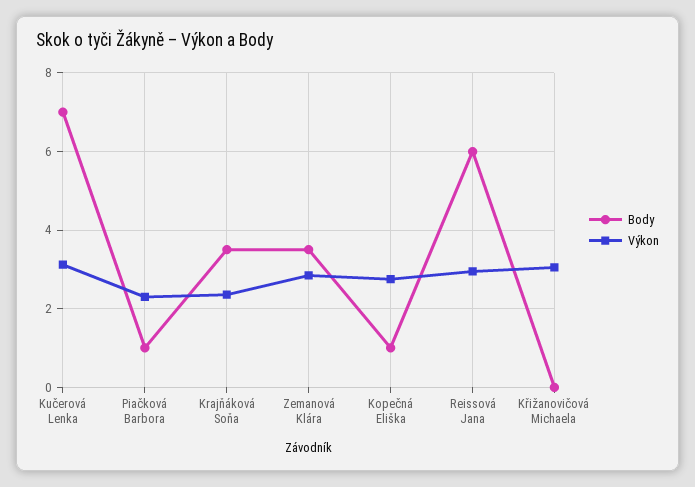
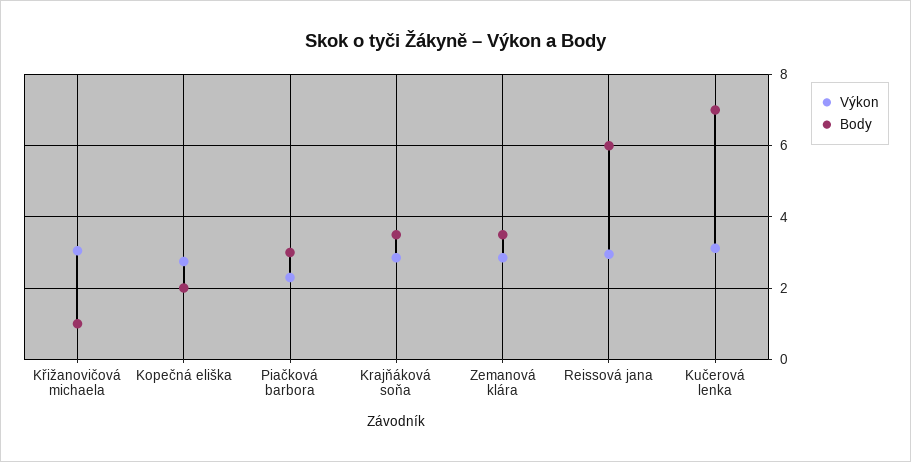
  {
    "Body": {
      "Kučerová Lenka": 7,
-     "Piačková Barbora": 1,
+     "Piačková Barbora": 3,
      "Krajňáková Soňa": 3.6,
      "Zemanová Klára": 3.6,
-     "Kopečná Eliška": 1,
+     "Kopečná Eliška": 2,
      "Reissová Jana": 6,
-     "Křižanovičová Michaela": 0
+     "Křižanovičová Michaela": 1
    },
    "Výkon": {
      "Kučerová Lenka": 3.2,
      "Piačková Barbora": 2.4,
-     "Krajňáková Soňa": 2.4,
+     "Krajňáková Soňa": 2.8,
      "Zemanová Klára": 2.8,
      "Kopečná Eliška": 2.8,
      "Reissová Jana": 3,
      "Křižanovičová Michaela": 3
    }
  }

